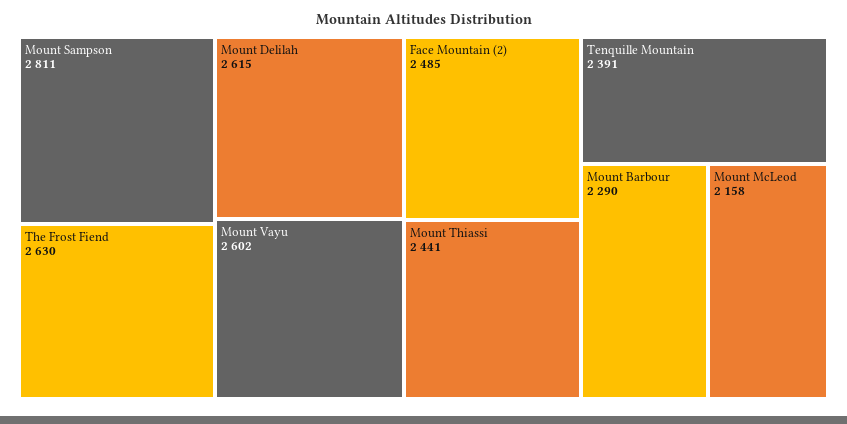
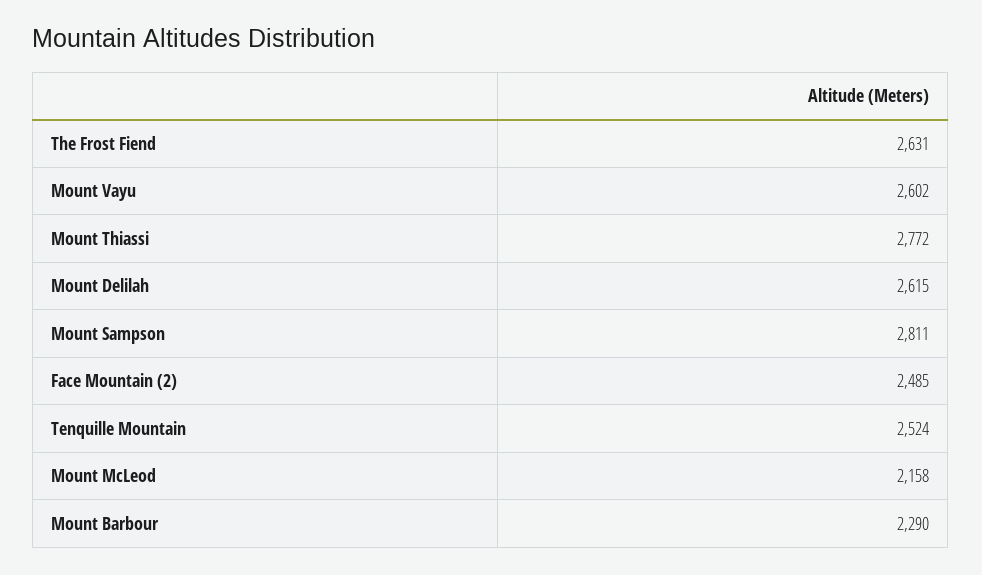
  {
    "Mount Sampson": 2811,
-   "The Frost Fiend": 2630,
+   "The Frost Fiend": 2631,
    "Mount Delilah": 2615,
    "Mount Vayu": 2602,
    "Face Mountain (2)": 2485,
-   "Mount Thiassi": 2441,
+   "Mount Thiassi": 2772,
-   "Tenquille Mountain": 2391,
+   "Tenquille Mountain": 2524,
    "Mount Barbour": 2290,
    "Mount McLeod": 2158
  }

